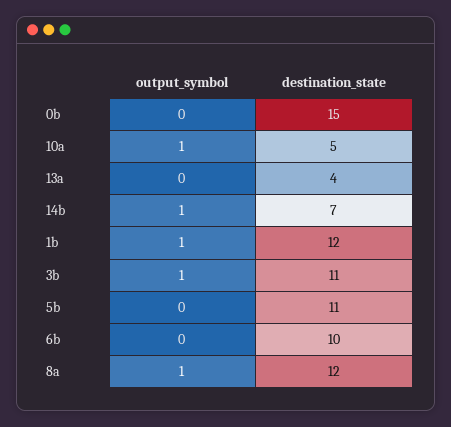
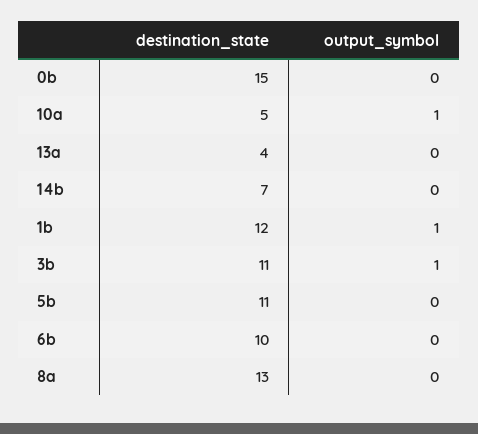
  {
    "output_symbol": {
      "0b": 0,
      "10a": 1,
      "13a": 0,
-     "14b": 1,
+     "14b": 0,
      "1b": 1,
      "3b": 1,
      "5b": 0,
      "6b": 0,
-     "8a": 1
+     "8a": 0
    },
    "destination_state": {
      "0b": 15,
      "10a": 5,
      "13a": 4,
      "14b": 7,
      "1b": 12,
      "3b": 11,
      "5b": 11,
      "6b": 10,
-     "8a": 12
+     "8a": 13
    }
  }

